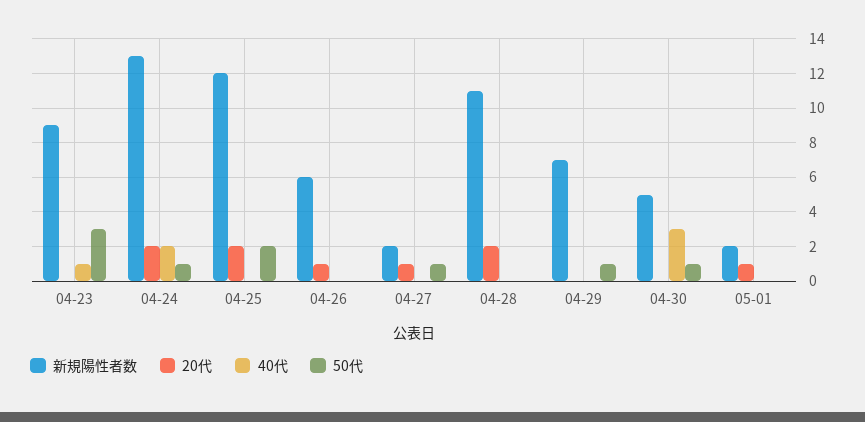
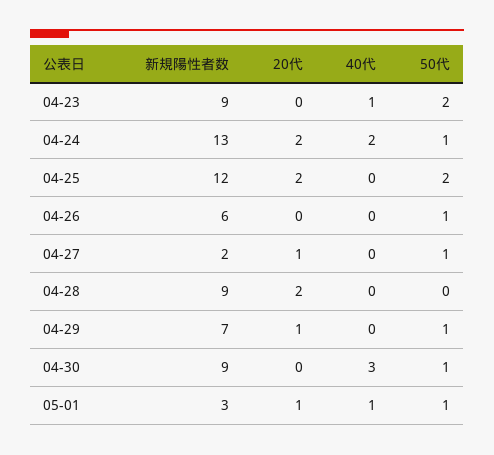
  {
    "新規陽性者数": {
      "04-23": 9,
      "04-24": 13,
      "04-25": 12,
      "04-26": 6,
      "04-27": 2,
-     "04-28": 11,
+     "04-28": 9,
      "04-29": 7,
-     "04-30": 5,
+     "04-30": 9,
-     "05-01": 2
+     "05-01": 3
    },
    "20代": {
      "04-23": 0,
      "04-24": 2,
      "04-25": 2,
-     "04-26": 1,
+     "04-26": 0,
      "04-27": 1,
      "04-28": 2,
-     "04-29": 0,
+     "04-29": 1,
      "04-30": 0,
      "05-01": 1
    },
    "40代": {
      "04-23": 1,
      "04-24": 2,
      "04-25": 0,
      "04-26": 0,
      "04-27": 0,
      "04-28": 0,
      "04-29": 0,
      "04-30": 3,
-     "05-01": 0
+     "05-01": 1
    },
    "50代": {
-     "04-23": 3,
+     "04-23": 2,
      "04-24": 1,
      "04-25": 2,
-     "04-26": 0,
+     "04-26": 1,
      "04-27": 1,
      "04-28": 0,
      "04-29": 1,
      "04-30": 1,
-     "05-01": 0
+     "05-01": 1
    }
  }

